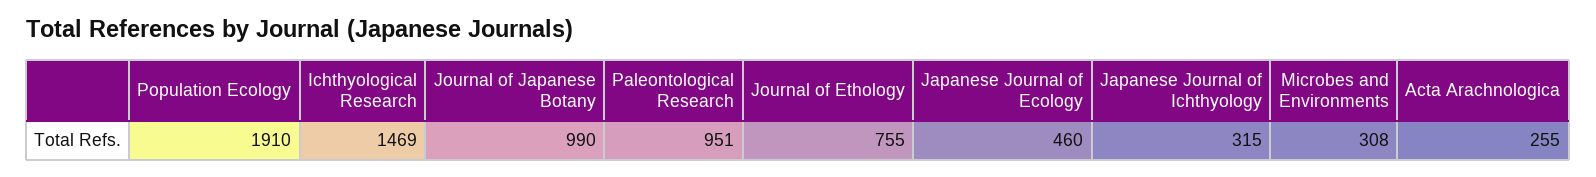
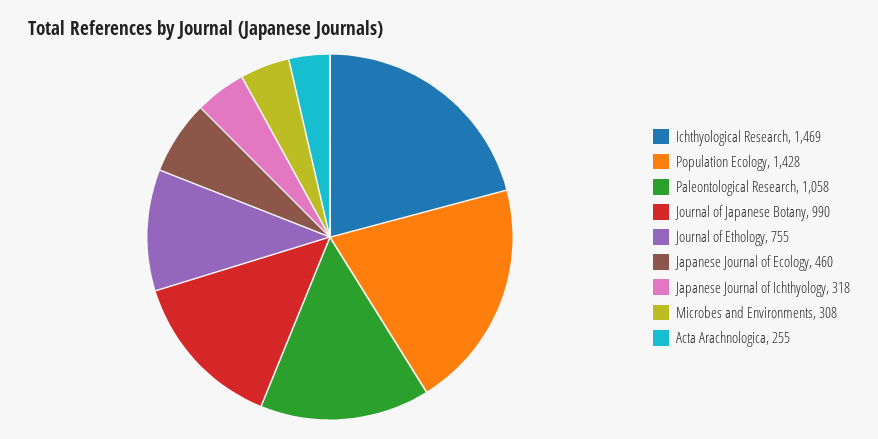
  {
-   "Population Ecology": 1910,
+   "Population Ecology": 1428,
    "Ichthyological Research": 1469,
    "Journal of Japanese Botany": 990,
-   "Paleontological Research": 951,
+   "Paleontological Research": 1058,
    "Journal of Ethology": 755,
    "Japanese Journal of Ecology": 460,
-   "Japanese Journal of Ichthyology": 315,
+   "Japanese Journal of Ichthyology": 318,
    "Microbes and Environments": 308,
    "Acta Arachnologica": 255
  }

